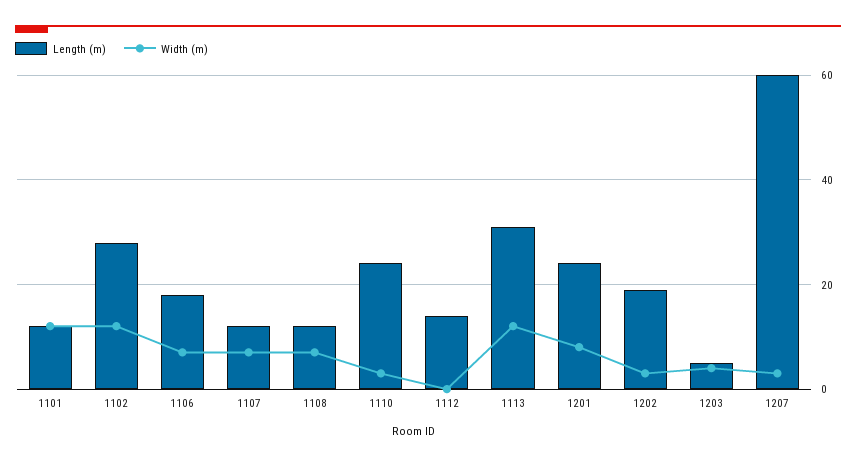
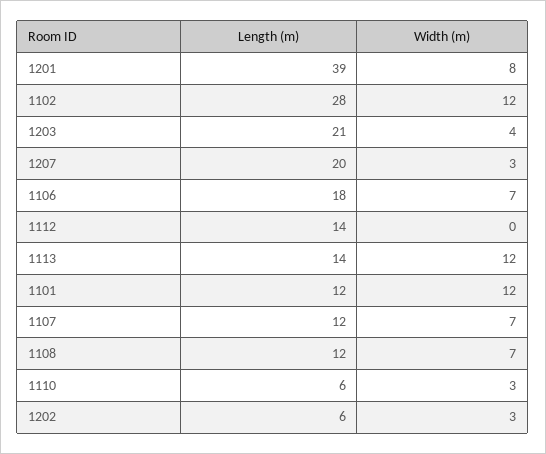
  {
    "Length (m)": {
      "1101": 12,
      "1102": 28,
      "1106": 18,
      "1107": 12,
      "1108": 12,
-     "1110": 25,
+     "1110": 6,
      "1112": 14,
-     "1113": 30,
+     "1113": 14,
-     "1201": 25,
+     "1201": 39,
-     "1202": 20,
+     "1202": 6,
-     "1203": 5,
+     "1203": 21,
-     "1207": 60
+     "1207": 20
    },
    "Width (m)": {
      "1101": 12,
      "1102": 12,
      "1106": 7,
      "1107": 7,
      "1108": 7,
      "1110": 3,
      "1112": 0,
      "1113": 12,
      "1201": 8,
      "1202": 3,
      "1203": 4,
      "1207": 3
    }
  }

